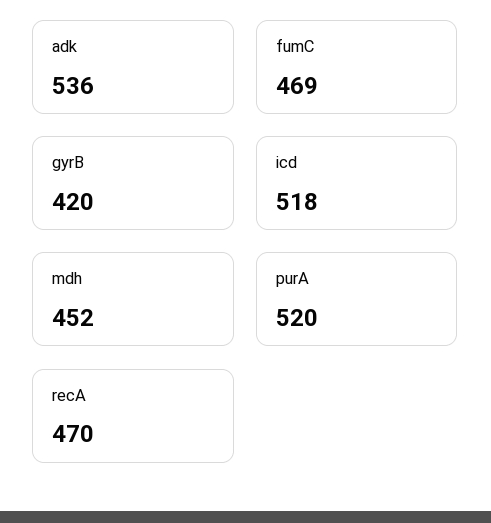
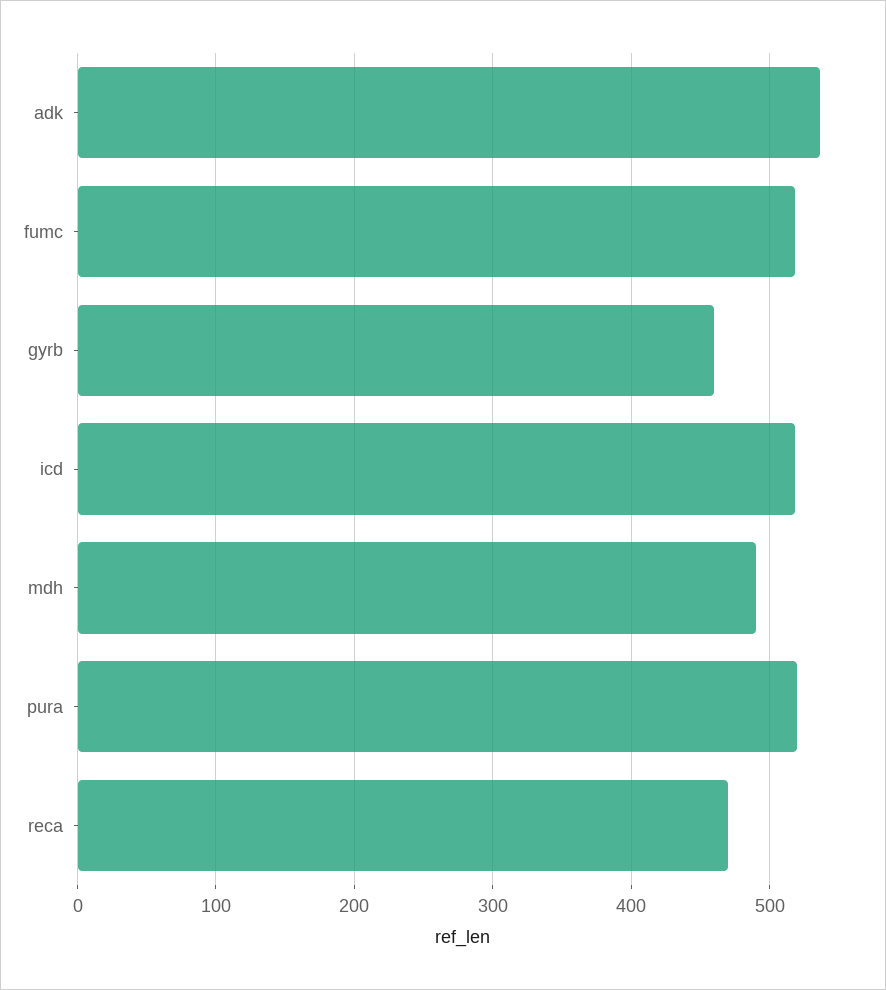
  {
    "adk": 536,
-   "fumC": 469,
+   "fumC": 520,
-   "gyrB": 420,
+   "gyrB": 460,
    "icd": 518,
-   "mdh": 452,
+   "mdh": 490,
    "purA": 520,
    "recA": 470
  }

